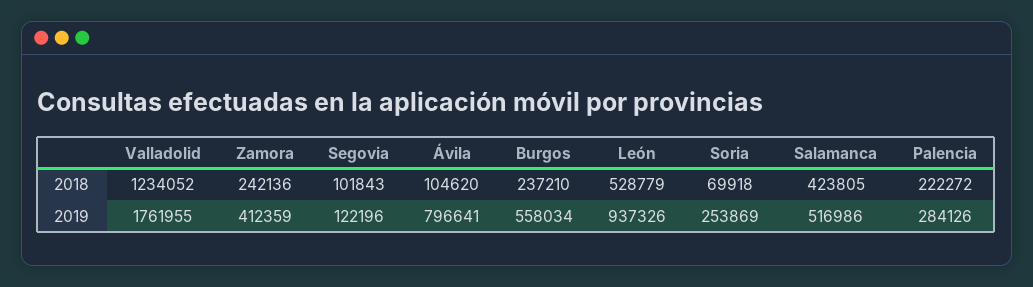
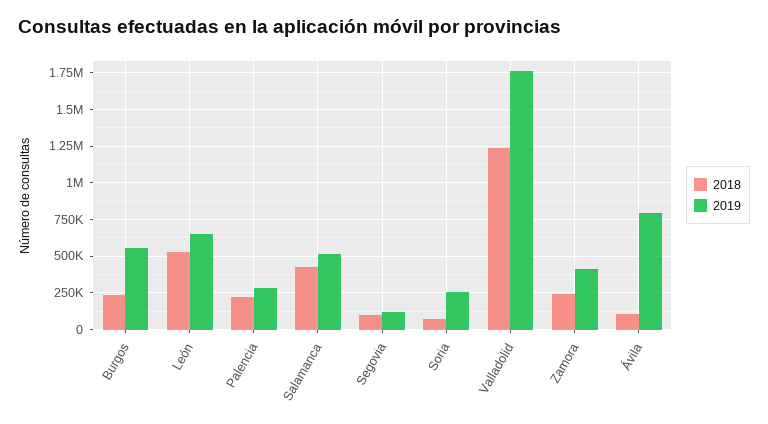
  {
    "2018": {
      "Valladolid": 1234052,
      "Zamora": 242136,
      "Segovia": 101843,
      "Ávila": 104620,
      "Burgos": 237210,
      "León": 528779,
      "Soria": 69918,
      "Salamanca": 423805,
      "Palencia": 222272
    },
    "2019": {
      "Valladolid": 1761955,
      "Zamora": 412359,
      "Segovia": 122196,
      "Ávila": 796641,
      "Burgos": 558034,
-     "León": 937326,
+     "León": 650000,
      "Soria": 253869,
      "Salamanca": 516986,
      "Palencia": 284126
    }
  }

